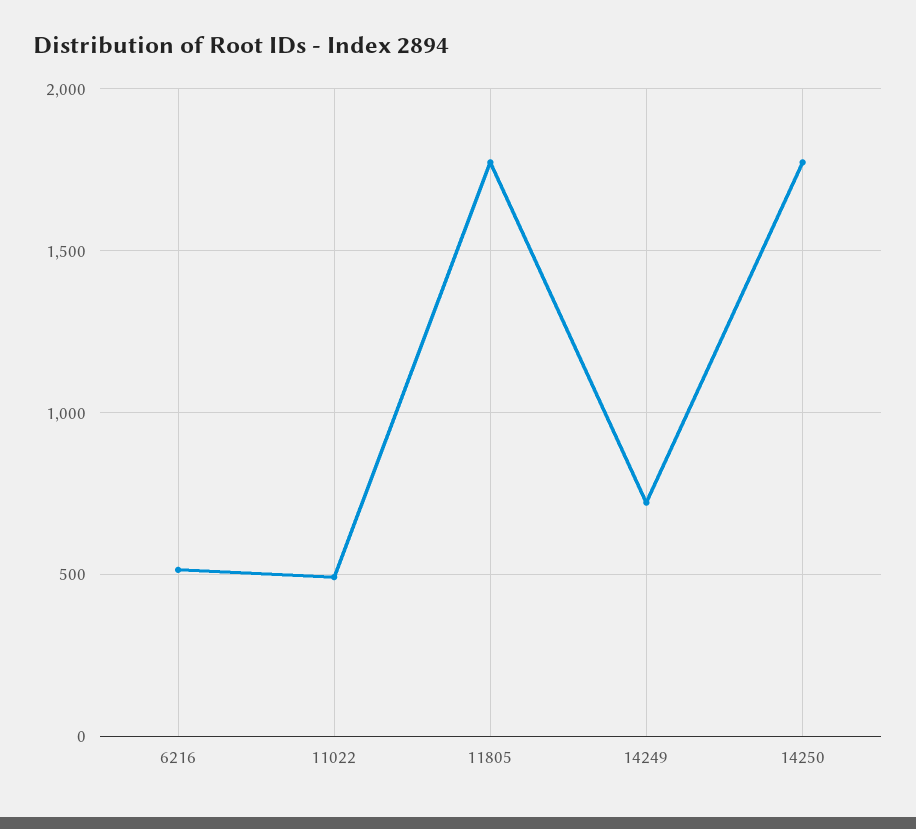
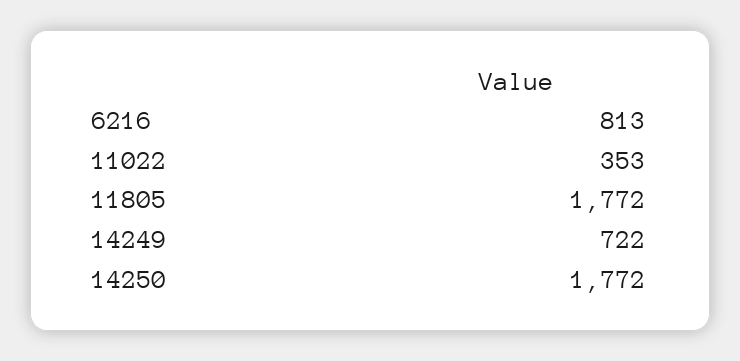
  {
-   "6216": 500,
+   "6216": 813,
-   "11022": 500,
+   "11022": 353,
    "11805": 1772,
    "14249": 722,
    "14250": 1772
  }

